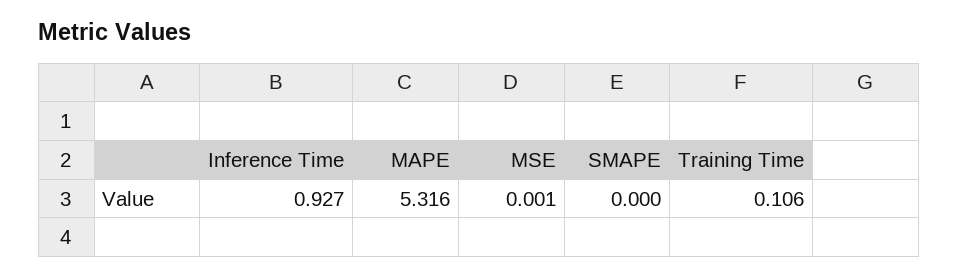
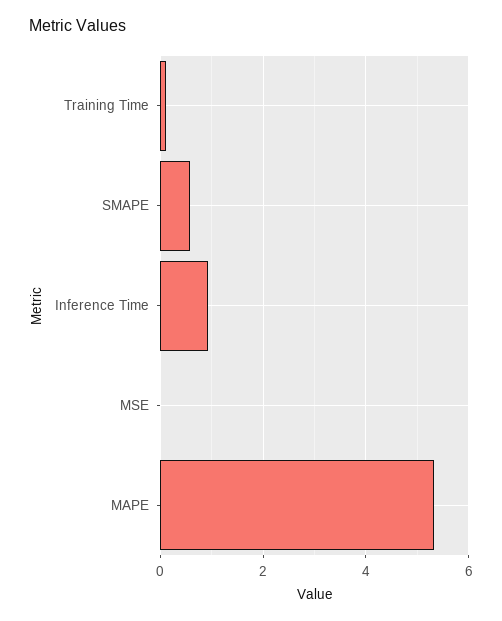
  {
    "Inference Time": 0.927,
    "MAPE": 5.316,
    "MSE": 0.001,
-   "SMAPE": 0,
+   "SMAPE": 0.6,
    "Training Time": 0.106
  }

